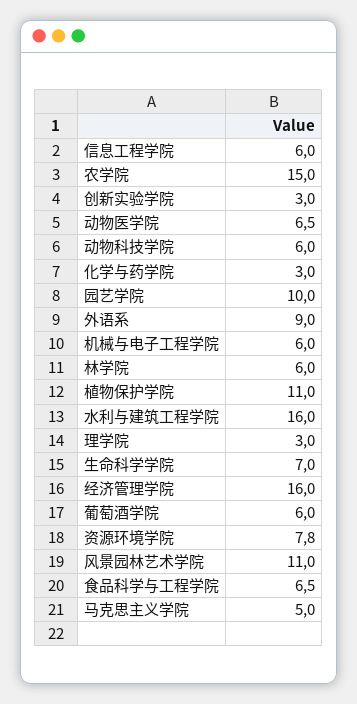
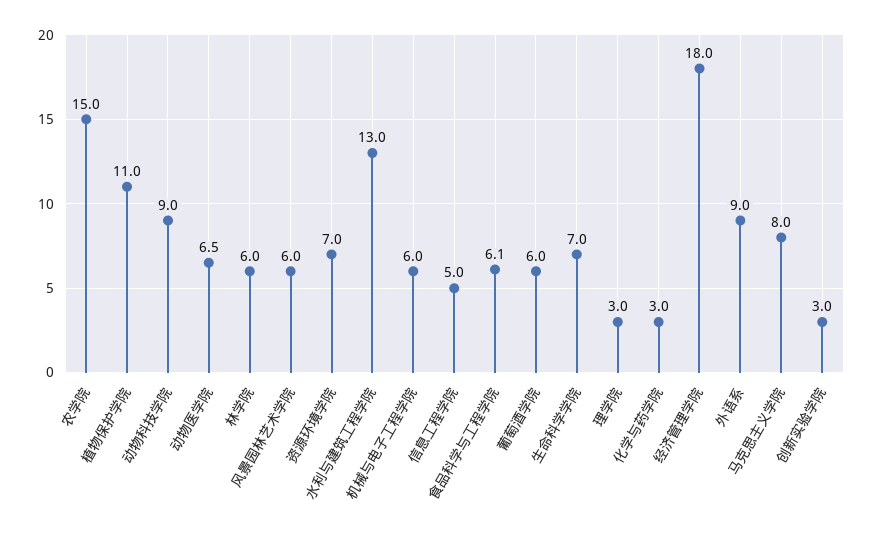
  {
-   "信息工程学院": 6,
+   "信息工程学院": 5,
    "农学院": 15,
    "创新实验学院": 3,
    "动物医学院": 6.5,
-   "动物科技学院": 6,
+   "动物科技学院": 9,
    "化学与药学院": 3,
-   "园艺学院": 10,
    "外语系": 9,
    "机械与电子工程学院": 6,
    "林学院": 6,
    "植物保护学院": 11,
-   "水利与建筑工程学院": 16,
+   "水利与建筑工程学院": 13,
    "理学院": 3,
    "生命科学学院": 7,
-   "经济管理学院": 16,
+   "经济管理学院": 18,
    "葡萄酒学院": 6,
-   "资源环境学院": 7.8,
+   "资源环境学院": 7,
-   "风景园林艺术学院": 11,
+   "风景园林艺术学院": 6,
-   "食品科学与工程学院": 6.5,
+   "食品科学与工程学院": 6.1,
-   "马克思主义学院": 5
+   "马克思主义学院": 8
  }

